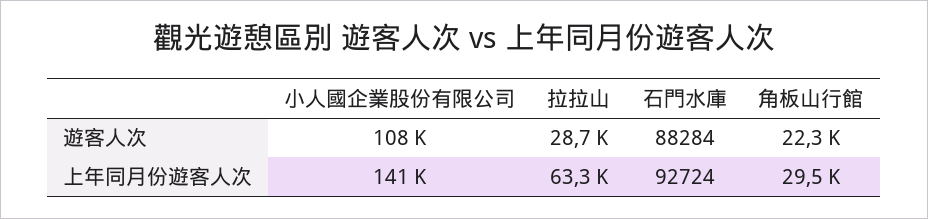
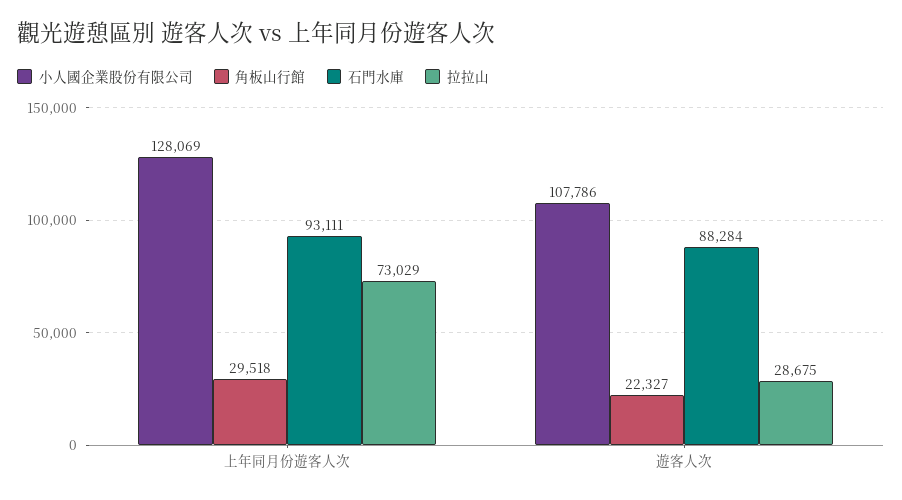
  {
    "小人國企業股份有限公司": {
      "遊客人次": 107786,
-     "上年同月份遊客人次": 141000
+     "上年同月份遊客人次": 128069
    },
    "拉拉山": {
      "遊客人次": 28675,
-     "上年同月份遊客人次": 63300
+     "上年同月份遊客人次": 73029
    },
    "石門水庫": {
      "遊客人次": 88284,
-     "上年同月份遊客人次": 92724
+     "上年同月份遊客人次": 93111
    },
    "角板山行館": {
      "遊客人次": 22327,
      "上年同月份遊客人次": 29518
    }
  }

